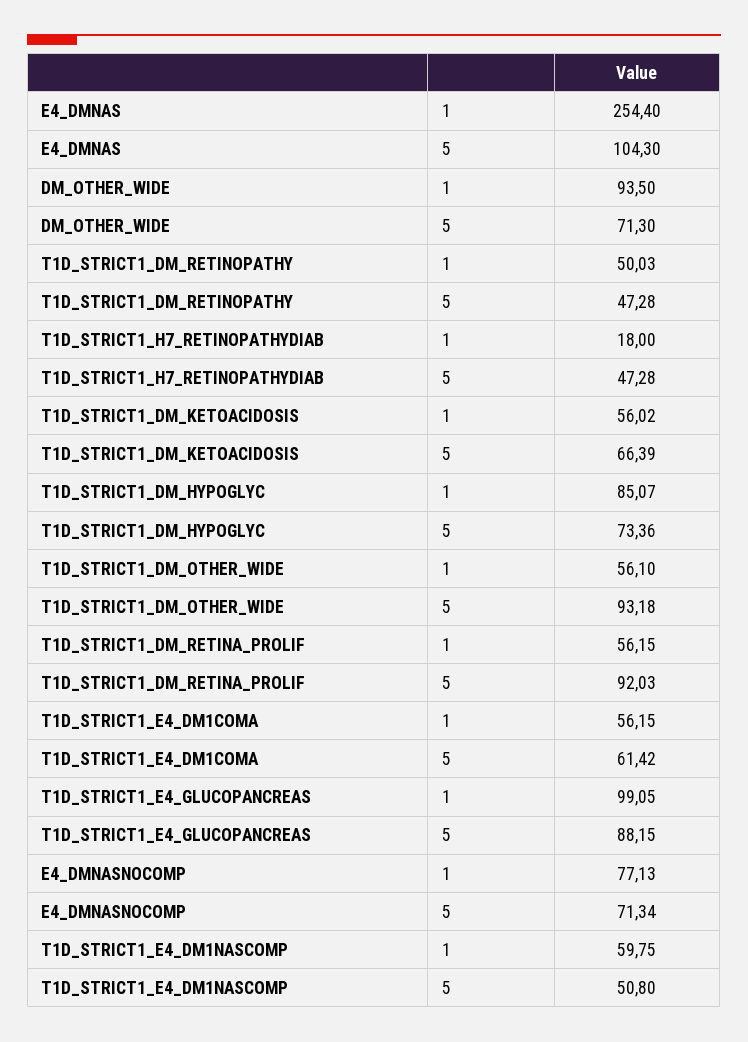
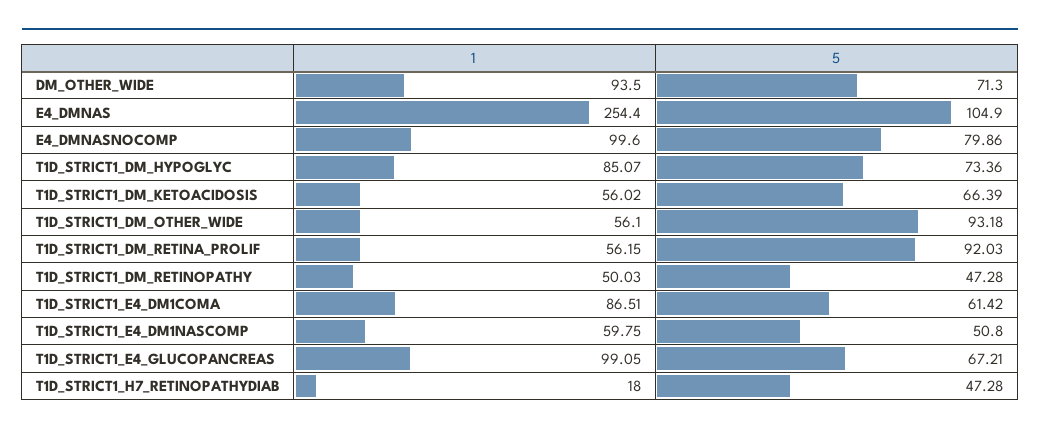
  {
    "E4_DMNAS": {
      "1": 254.4,
-     "5": 104.3
+     "5": 104.9
    },
    "DM_OTHER_WIDE": {
      "1": 93.5,
      "5": 71.3
    },
    "T1D_STRICT1_DM_RETINOPATHY": {
      "1": 50.03,
      "5": 47.28
    },
    "T1D_STRICT1_H7_RETINOPATHYDIAB": {
      "1": 18,
      "5": 47.28
    },
    "T1D_STRICT1_DM_KETOACIDOSIS": {
      "1": 56.02,
      "5": 66.39
    },
    "T1D_STRICT1_DM_HYPOGLYC": {
      "1": 85.07,
      "5": 73.36
    },
    "T1D_STRICT1_DM_OTHER_WIDE": {
      "1": 56.1,
      "5": 93.18
    },
    "T1D_STRICT1_DM_RETINA_PROLIF": {
      "1": 56.15,
      "5": 92.03
    },
    "T1D_STRICT1_E4_DM1COMA": {
-     "1": 56.15,
+     "1": 86.51,
      "5": 61.42
    },
    "T1D_STRICT1_E4_GLUCOPANCREAS": {
      "1": 99.05,
-     "5": 88.15
+     "5": 67.21
    },
    "E4_DMNASNOCOMP": {
-     "1": 77.13,
+     "1": 99.6,
-     "5": 71.34
+     "5": 79.86
    },
    "T1D_STRICT1_E4_DM1NASCOMP": {
      "1": 59.75,
      "5": 50.8
    }
  }

